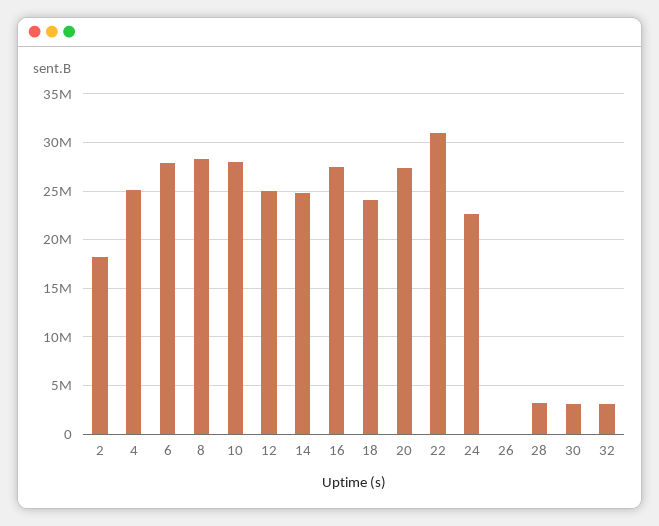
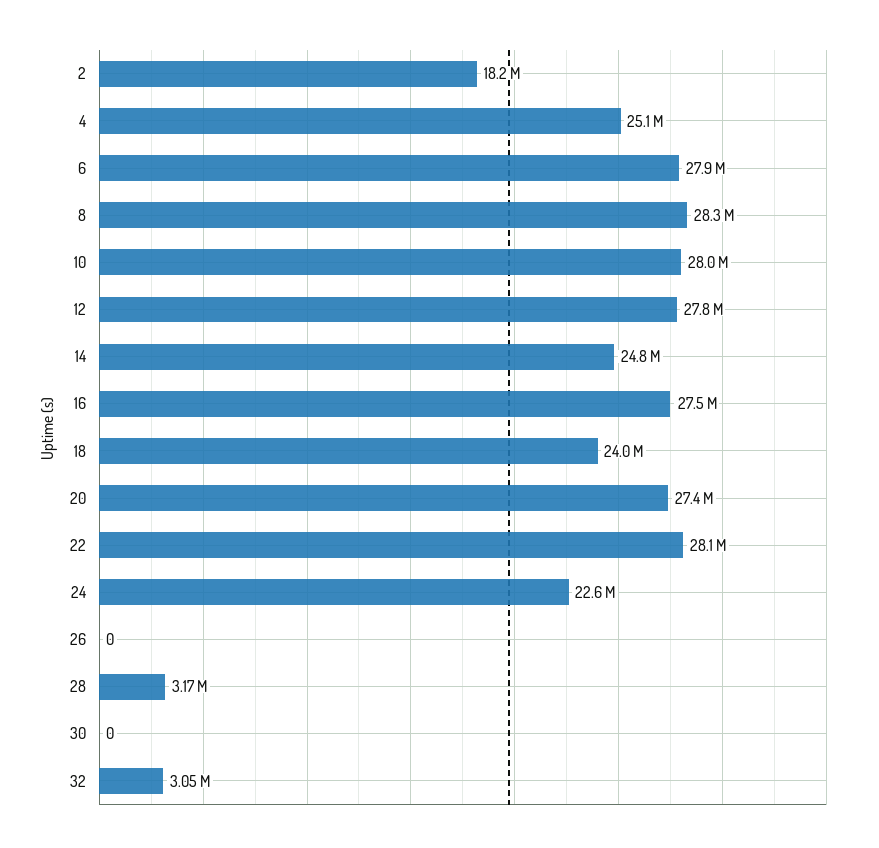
  {
    "2": 18200000,
    "4": 25100000,
    "6": 27900000,
    "8": 28300000,
    "10": 28000000,
-   "12": 25000000,
+   "12": 27800000,
    "14": 24800000,
    "16": 27500000,
    "18": 24000000,
    "20": 27400000,
-   "22": 31000000,
+   "22": 28100000,
    "24": 22600000,
    "26": 0,
    "28": 3170000,
-   "30": 3000000,
+   "30": 0,
    "32": 3050000
  }

